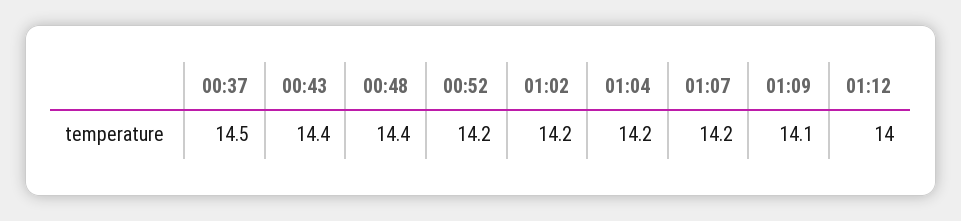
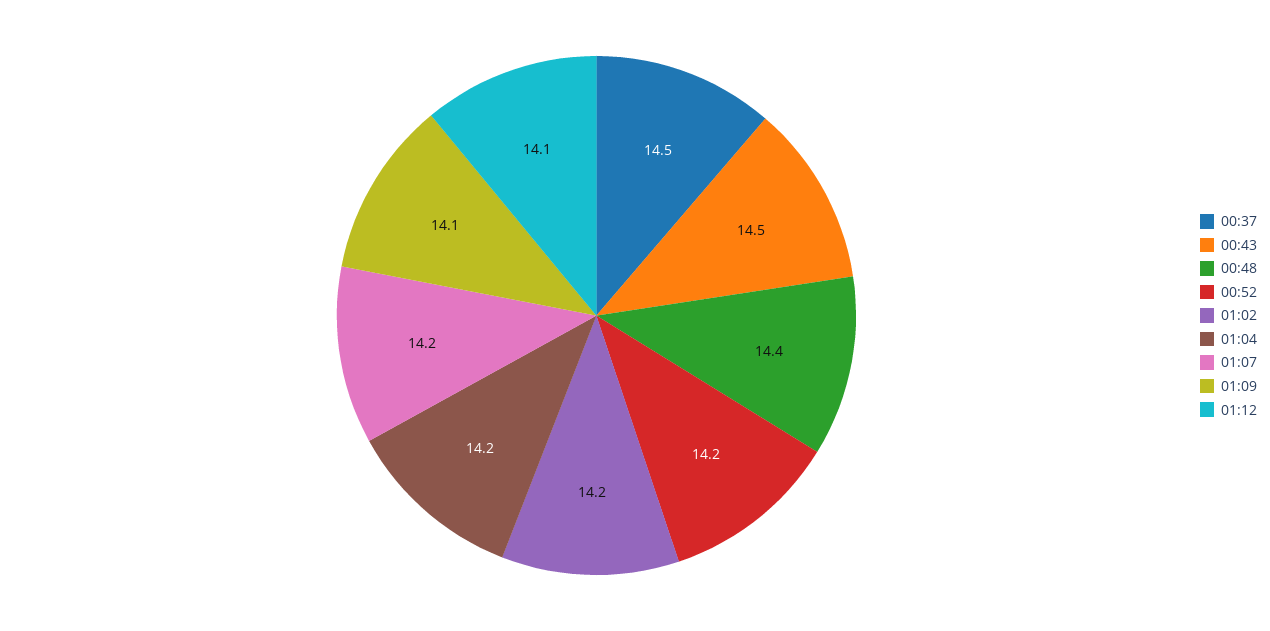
  {
    "00:37": 14.5,
-   "00:43": 14.4,
+   "00:43": 14.5,
    "00:48": 14.4,
    "00:52": 14.2,
    "01:02": 14.2,
    "01:04": 14.2,
    "01:07": 14.2,
    "01:09": 14.1,
-   "01:12": 14
+   "01:12": 14.1
  }

